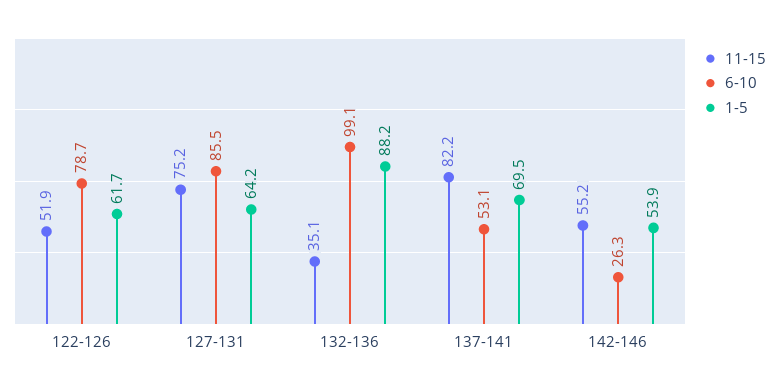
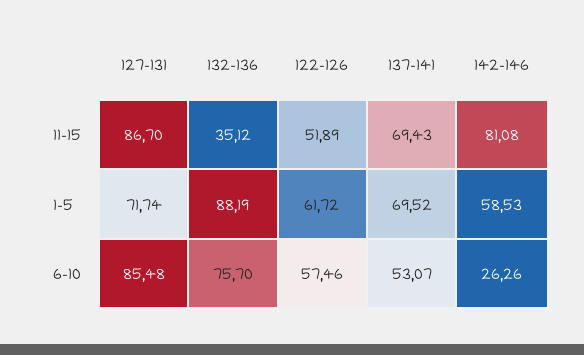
  {
    "11-15": {
      "122-126": 51.89,
-     "127-131": 75.2,
+     "127-131": 86.7,
      "132-136": 35.12,
-     "137-141": 82.2,
+     "137-141": 69.43,
-     "142-146": 55.2
+     "142-146": 81.08
    },
    "6-10": {
-     "122-126": 78.7,
+     "122-126": 57.46,
      "127-131": 85.48,
-     "132-136": 99.1,
+     "132-136": 75.7,
      "137-141": 53.07,
      "142-146": 26.26
    },
    "1-5": {
      "122-126": 61.72,
-     "127-131": 64.2,
+     "127-131": 71.74,
      "132-136": 88.19,
      "137-141": 69.52,
-     "142-146": 53.9
+     "142-146": 58.53
    }
  }

